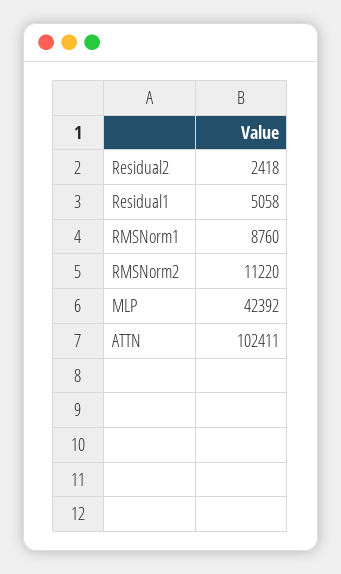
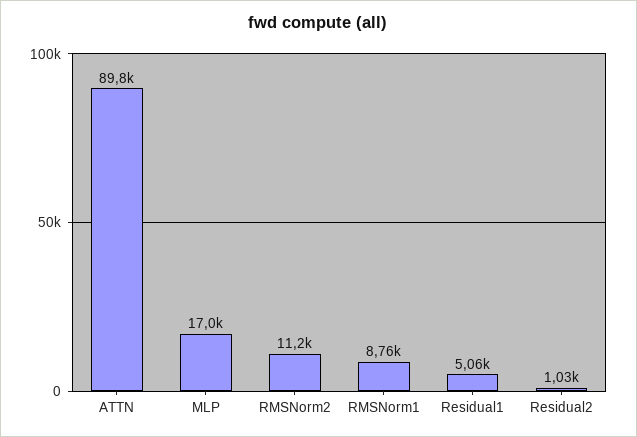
  {
-   "Residual2": 2418,
+   "Residual2": 1030,
    "Residual1": 5058,
    "RMSNorm1": 8760,
    "RMSNorm2": 11220,
-   "MLP": 42392,
+   "MLP": 17000,
-   "ATTN": 102411
+   "ATTN": 89800
  }

